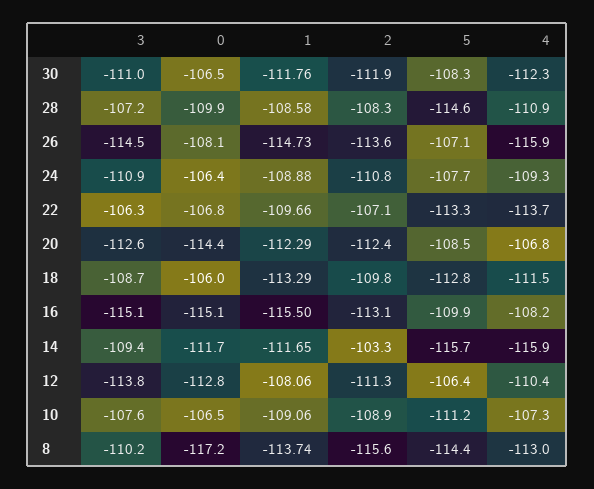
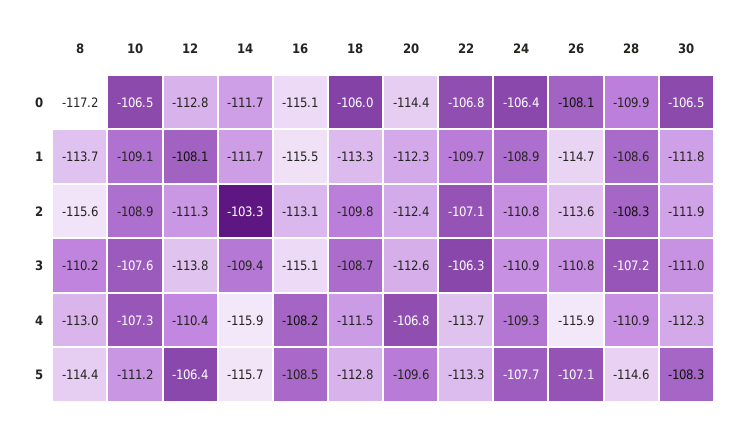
  {
    "3": {
      "30": -111,
      "28": -107.2,
-     "26": -114.5,
+     "26": -110.8,
      "24": -110.9,
      "22": -106.3,
      "20": -112.6,
      "18": -108.7,
      "16": -115.1,
      "14": -109.4,
      "12": -113.8,
      "10": -107.6,
      "8": -110.2
    },
    "0": {
      "30": -106.5,
      "28": -109.9,
      "26": -108.1,
      "24": -106.4,
      "22": -106.8,
      "20": -114.4,
      "18": -106,
      "16": -115.1,
      "14": -111.7,
      "12": -112.8,
      "10": -106.5,
      "8": -117.2
    },
    "1": {
      "30": -111.76,
      "28": -108.58,
      "26": -114.73,
      "24": -108.88,
      "22": -109.66,
      "20": -112.29,
      "18": -113.29,
      "16": -115.5,
      "14": -111.65,
      "12": -108.06,
      "10": -109.06,
      "8": -113.74
    },
    "2": {
      "30": -111.9,
      "28": -108.3,
      "26": -113.6,
      "24": -110.8,
      "22": -107.1,
      "20": -112.4,
      "18": -109.8,
      "16": -113.1,
      "14": -103.3,
      "12": -111.3,
      "10": -108.9,
      "8": -115.6
    },
    "5": {
      "30": -108.3,
      "28": -114.6,
      "26": -107.1,
      "24": -107.7,
      "22": -113.3,
-     "20": -108.5,
+     "20": -109.6,
      "18": -112.8,
-     "16": -109.9,
+     "16": -108.5,
      "14": -115.7,
      "12": -106.4,
      "10": -111.2,
      "8": -114.4
    },
    "4": {
      "30": -112.3,
      "28": -110.9,
      "26": -115.9,
      "24": -109.3,
      "22": -113.7,
      "20": -106.8,
      "18": -111.5,
      "16": -108.2,
      "14": -115.9,
      "12": -110.4,
      "10": -107.3,
      "8": -113
    }
  }

